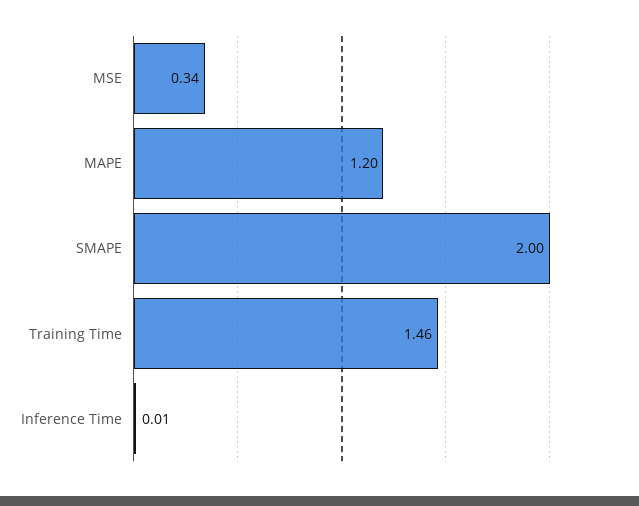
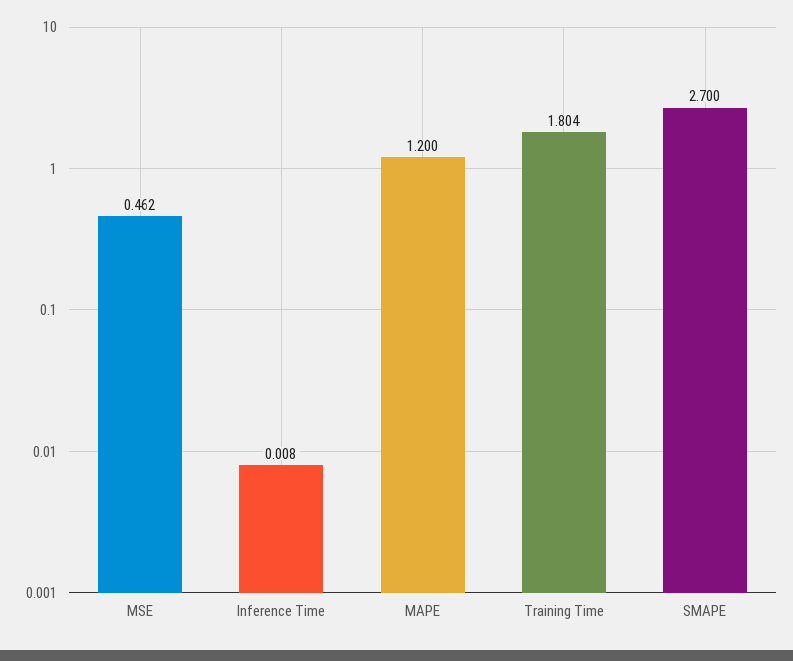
  {
-   "MSE": 0.34,
+   "MSE": 0.462,
    "MAPE": 1.2,
-   "SMAPE": 2,
+   "SMAPE": 2.7,
-   "Training Time": 1.46,
+   "Training Time": 1.804,
    "Inference Time": 0.008
  }

